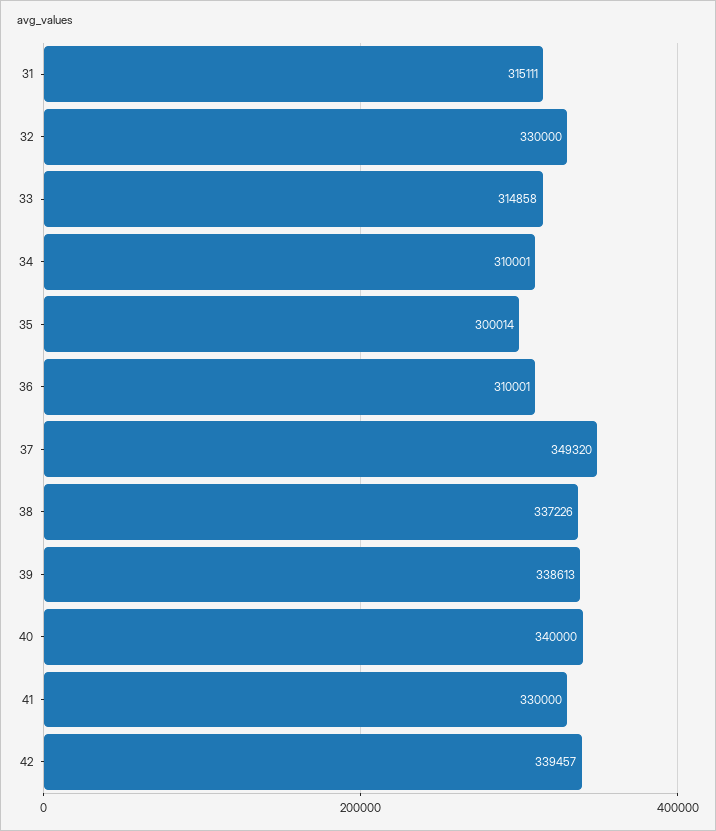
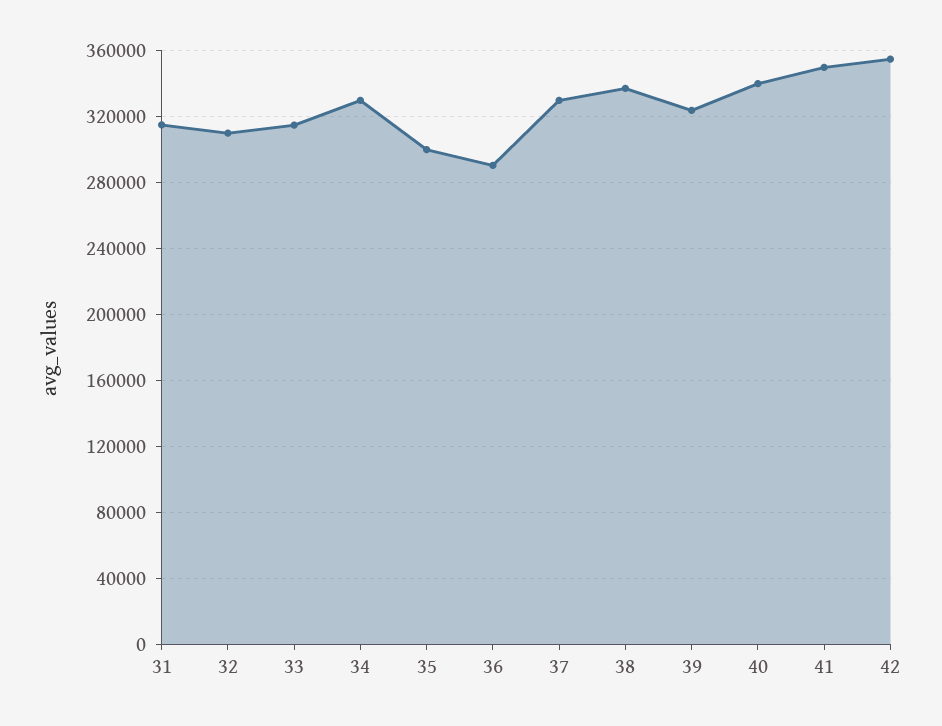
  {
    "31": 315111,
-   "32": 330000,
+   "32": 310000,
    "33": 314858,
-   "34": 310001,
+   "34": 330000,
    "35": 300014,
-   "36": 310001,
+   "36": 290000,
-   "37": 349320,
+   "37": 330000,
    "38": 337226,
-   "39": 338613,
+   "39": 325000,
    "40": 340000,
-   "41": 330000,
+   "41": 350000,
-   "42": 339457
+   "42": 355000
  }

